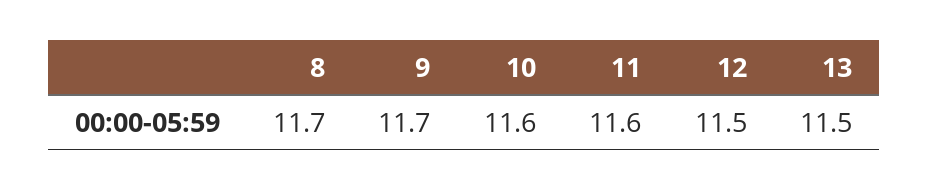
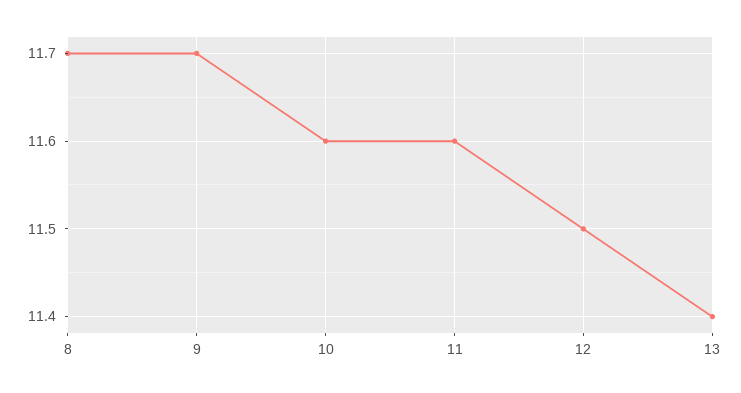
  {
    "8": 11.7,
    "9": 11.7,
    "10": 11.6,
    "11": 11.6,
    "12": 11.5,
-   "13": 11.5
+   "13": 11.4
  }

